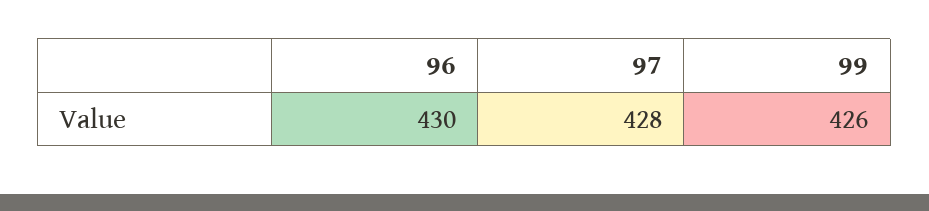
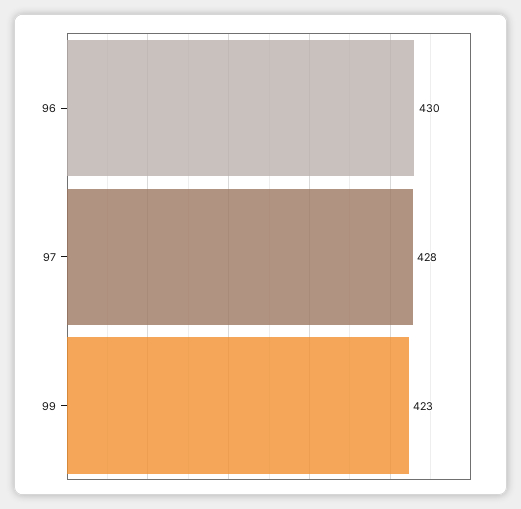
  {
    "96": 430,
    "97": 428,
-   "99": 426
+   "99": 423
  }

